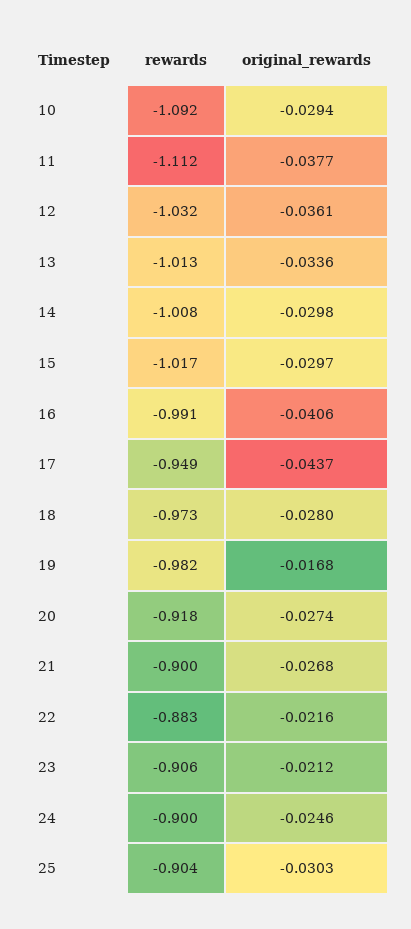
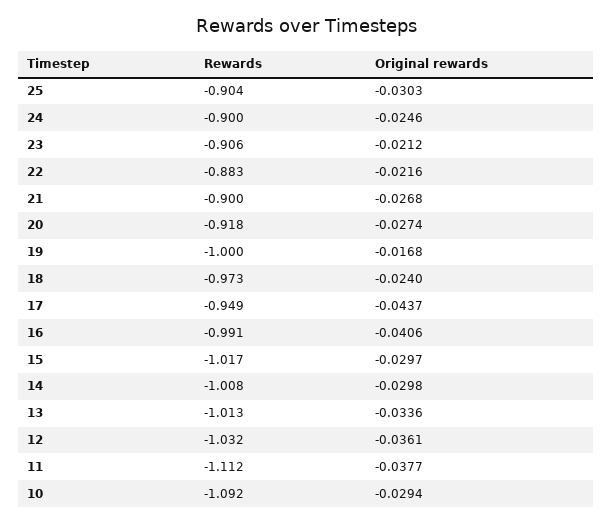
  {
    "rewards": {
      "10": -1.092,
      "11": -1.112,
      "12": -1.032,
      "13": -1.013,
      "14": -1.008,
      "15": -1.017,
      "16": -0.991,
      "17": -0.949,
      "18": -0.973,
-     "19": -0.982,
+     "19": -1,
      "20": -0.918,
      "21": -0.9,
      "22": -0.883,
      "23": -0.906,
      "24": -0.9,
      "25": -0.904
    },
    "original_rewards": {
      "10": -0.0294,
      "11": -0.0377,
      "12": -0.0361,
      "13": -0.0336,
      "14": -0.0298,
      "15": -0.0297,
      "16": -0.0406,
      "17": -0.0437,
-     "18": -0.028,
+     "18": -0.024,
      "19": -0.0168,
      "20": -0.0274,
      "21": -0.0268,
      "22": -0.0216,
      "23": -0.0212,
      "24": -0.0246,
      "25": -0.0303
    }
  }

